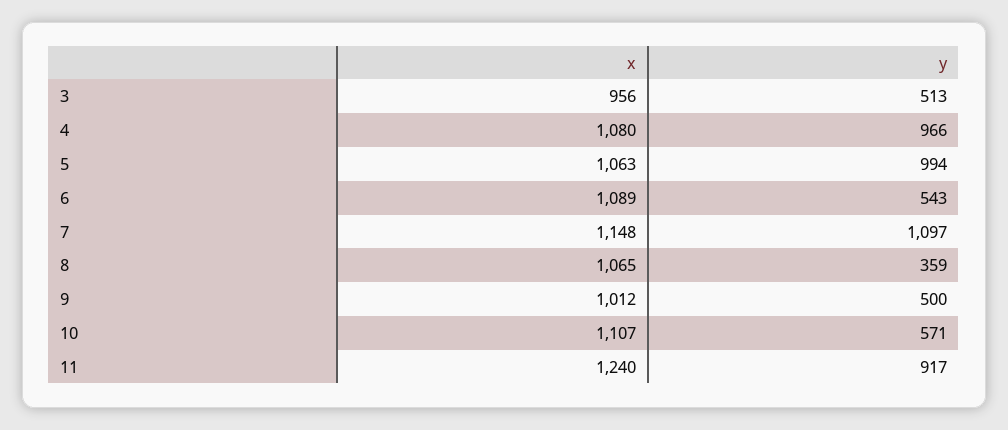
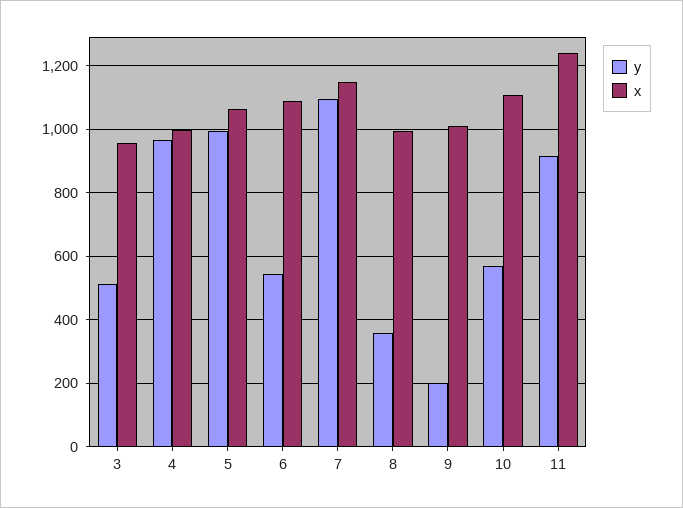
  {
    "x": {
      "3": 956,
-     "4": 1080,
+     "4": 1000,
      "5": 1063,
      "6": 1089,
      "7": 1148,
-     "8": 1065,
+     "8": 1000,
      "9": 1012,
      "10": 1107,
      "11": 1240
    },
    "y": {
      "3": 513,
      "4": 966,
      "5": 994,
      "6": 543,
      "7": 1097,
      "8": 359,
-     "9": 500,
+     "9": 200,
      "10": 571,
      "11": 917
    }
  }

